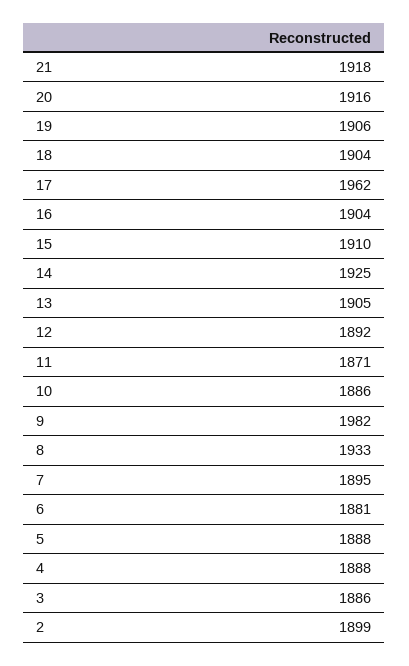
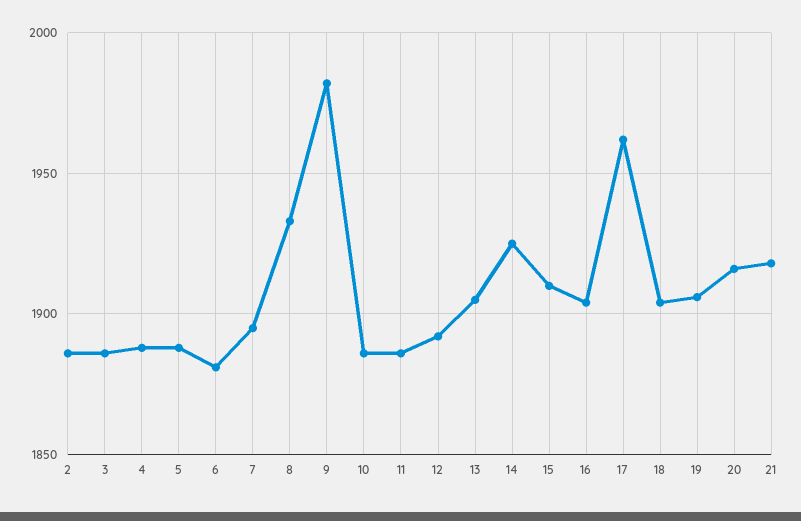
  {
    "21": 1918,
    "20": 1916,
    "19": 1906,
    "18": 1904,
    "17": 1962,
    "16": 1904,
    "15": 1910,
    "14": 1925,
    "13": 1905,
    "12": 1892,
-   "11": 1871,
+   "11": 1885,
    "10": 1886,
    "9": 1982,
    "8": 1933,
    "7": 1895,
    "6": 1881,
    "5": 1888,
    "4": 1888,
    "3": 1886,
-   "2": 1899
+   "2": 1885
  }

